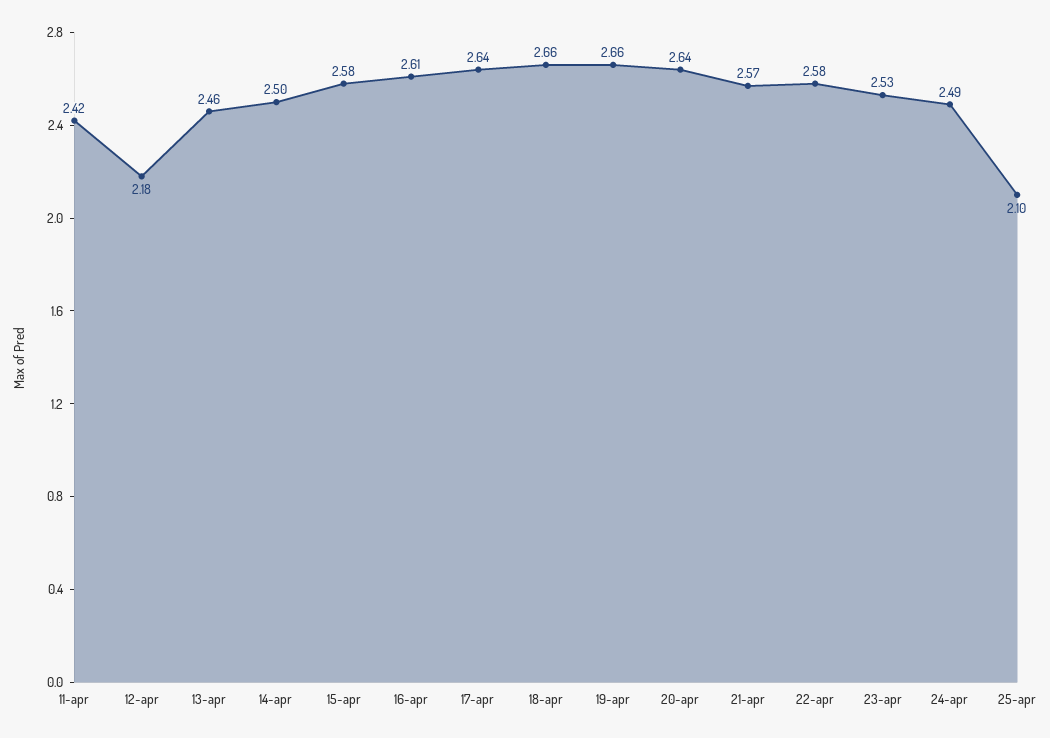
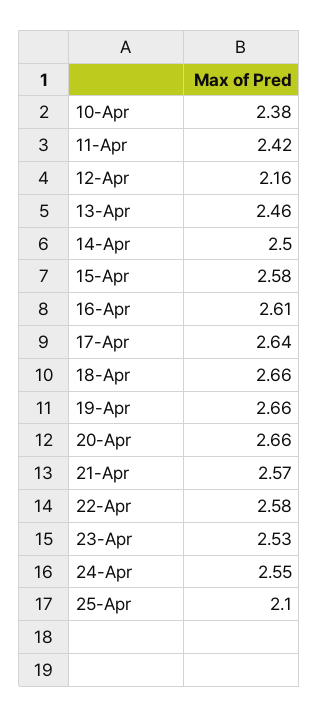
  {
    "11-apr": 2.42,
-   "12-apr": 2.18,
+   "12-apr": 2.16,
    "13-apr": 2.46,
    "14-apr": 2.5,
    "15-apr": 2.58,
    "16-apr": 2.61,
    "17-apr": 2.64,
    "18-apr": 2.66,
    "19-apr": 2.66,
-   "20-apr": 2.64,
+   "20-apr": 2.66,
    "21-apr": 2.57,
    "22-apr": 2.58,
    "23-apr": 2.53,
-   "24-apr": 2.49,
+   "24-apr": 2.55,
-   "25-apr": 2.1
+   "25-apr": 2.1,
+   "10-Apr": 2.38
  }

